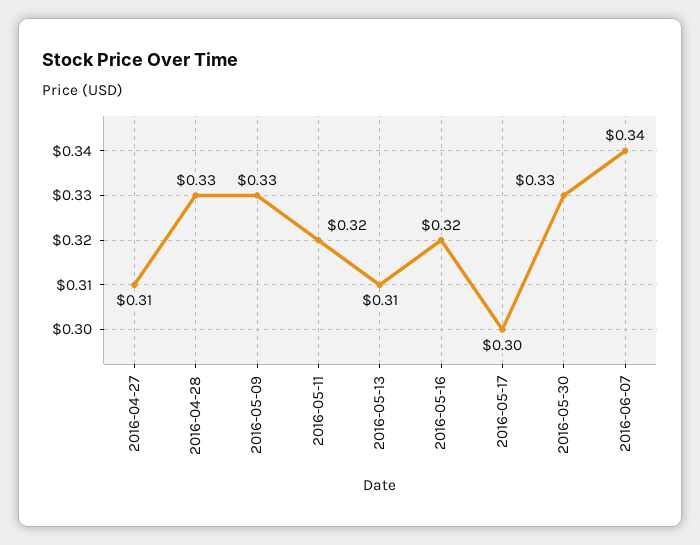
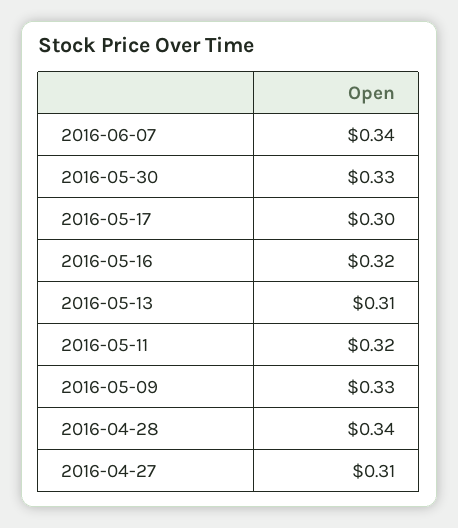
  {
    "2016-04-27": 0.31,
-   "2016-04-28": 0.33,
+   "2016-04-28": 0.34,
    "2016-05-09": 0.33,
    "2016-05-11": 0.32,
    "2016-05-13": 0.31,
    "2016-05-16": 0.32,
    "2016-05-17": 0.3,
    "2016-05-30": 0.33,
    "2016-06-07": 0.34
  }

